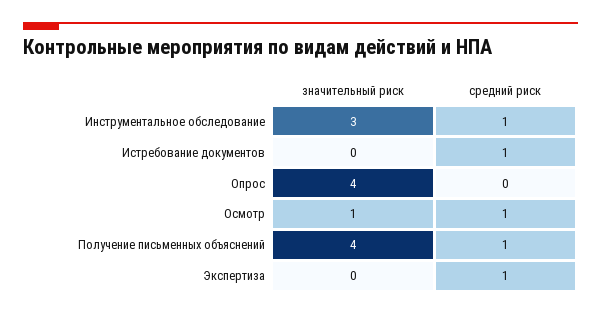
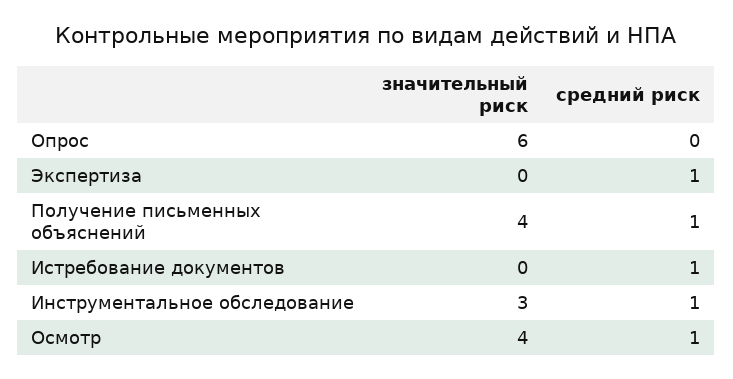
  {
    "значительный риск": {
      "Инструментальное обследование": 3,
      "Истребование документов": 0,
-     "Опрос": 4,
+     "Опрос": 6,
-     "Осмотр": 1,
+     "Осмотр": 4,
      "Получение письменных объяснений": 4,
      "Экспертиза": 0
    },
    "средний риск": {
      "Инструментальное обследование": 1,
      "Истребование документов": 1,
      "Опрос": 0,
      "Осмотр": 1,
      "Получение письменных объяснений": 1,
      "Экспертиза": 1
    }
  }

